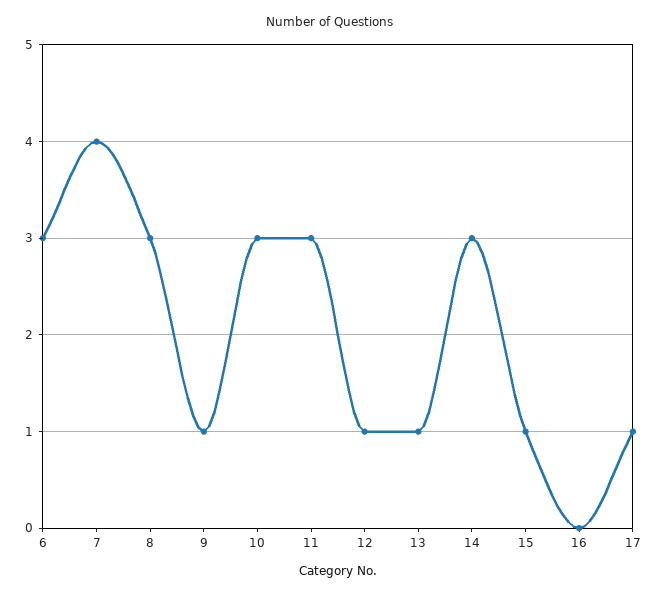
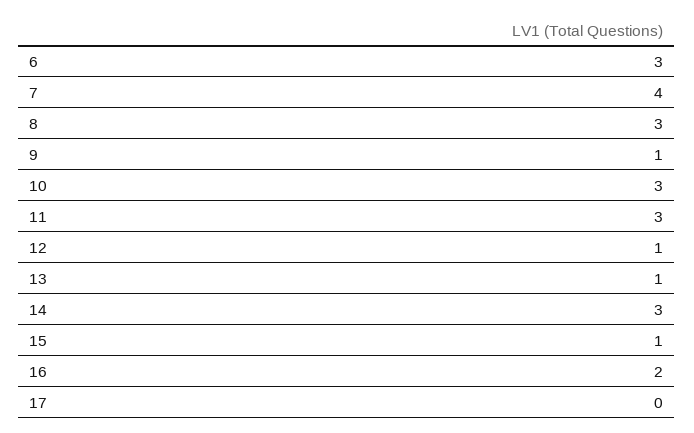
  {
    "6": 3,
    "7": 4,
    "8": 3,
    "9": 1,
    "10": 3,
    "11": 3,
    "12": 1,
    "13": 1,
    "14": 3,
    "15": 1,
-   "16": 0,
+   "16": 2,
-   "17": 1
+   "17": 0
  }

